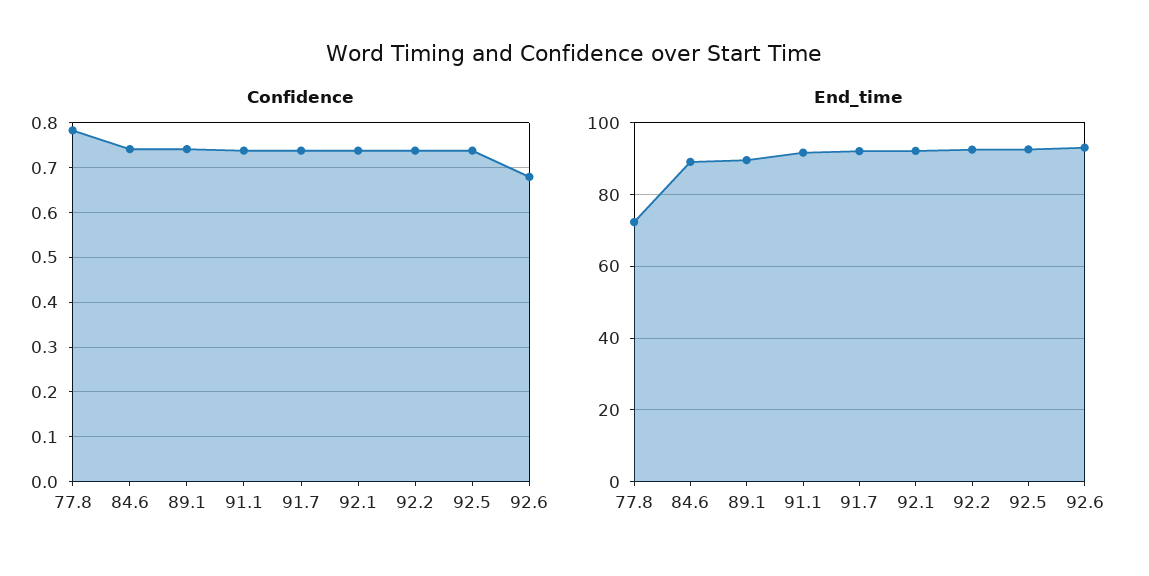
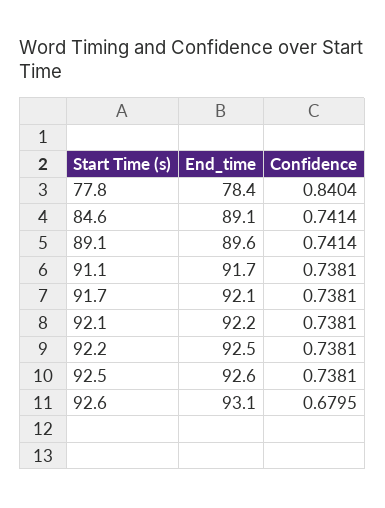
  {
    "Confidence": {
-     "77.8": 0.78,
+     "77.8": 0.8404,
      "84.6": 0.7414,
      "89.1": 0.7414,
      "91.1": 0.7381,
      "91.7": 0.7381,
      "92.1": 0.7381,
      "92.2": 0.7381,
      "92.5": 0.7381,
      "92.6": 0.6795
    },
    "End_time": {
-     "77.8": 72,
+     "77.8": 78.4,
      "84.6": 89.1,
      "89.1": 89.6,
      "91.1": 91.7,
      "91.7": 92.1,
      "92.1": 92.2,
      "92.2": 92.5,
      "92.5": 92.6,
      "92.6": 93.1
    }
  }

